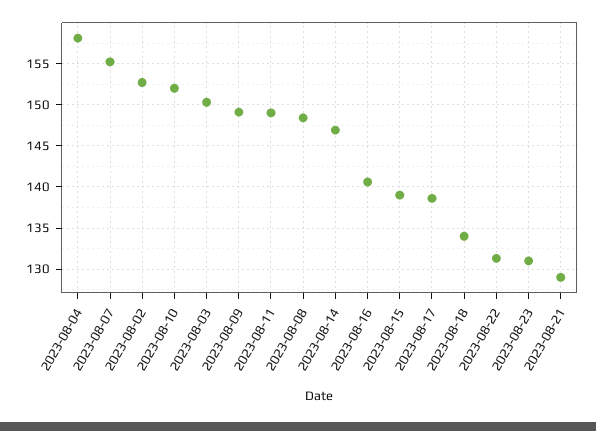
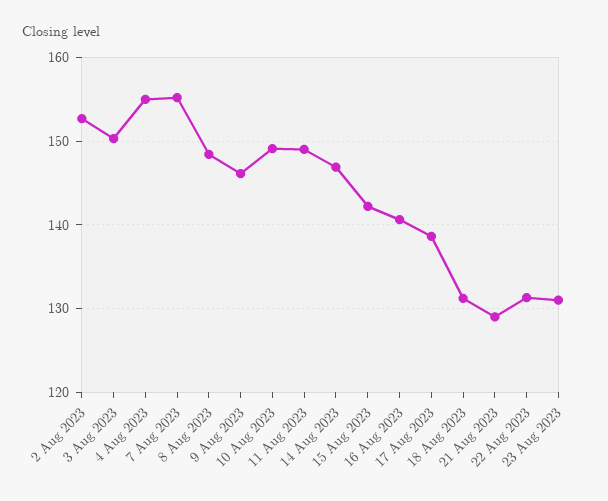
  {
-   "2023-08-04": 158,
+   "2023-08-04": 155,
    "2023-08-07": 155,
    "2023-08-02": 153,
-   "2023-08-10": 152,
+   "2023-08-10": 149,
    "2023-08-03": 150,
-   "2023-08-09": 149,
+   "2023-08-09": 146,
    "2023-08-11": 149,
    "2023-08-08": 148,
    "2023-08-14": 147,
    "2023-08-16": 141,
-   "2023-08-15": 139,
+   "2023-08-15": 142,
    "2023-08-17": 139,
-   "2023-08-18": 134,
+   "2023-08-18": 131,
    "2023-08-22": 131,
    "2023-08-23": 131,
    "2023-08-21": 129
  }

